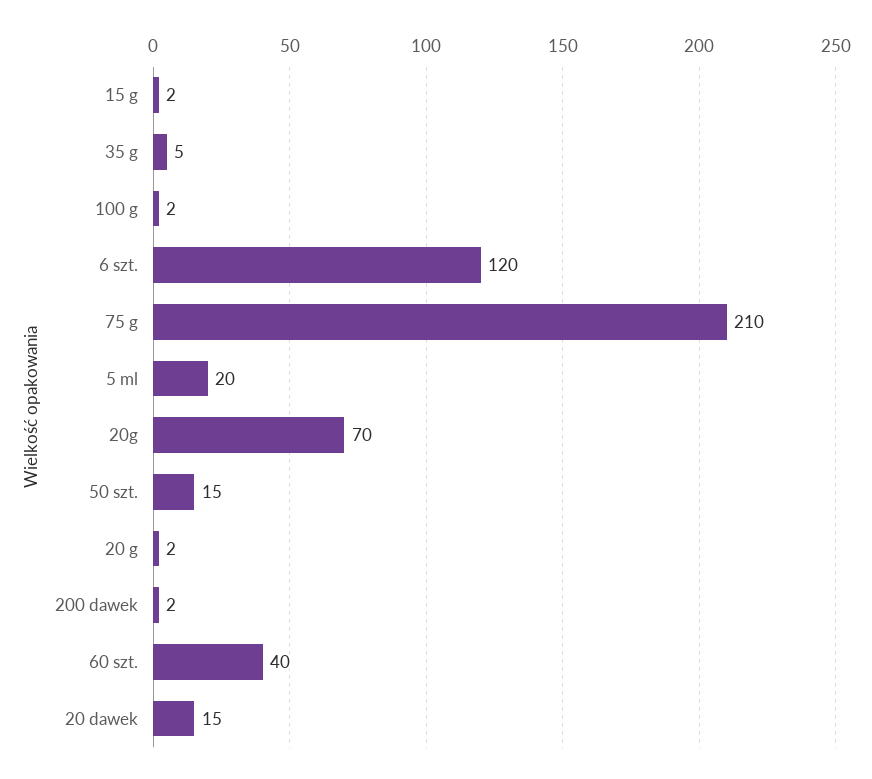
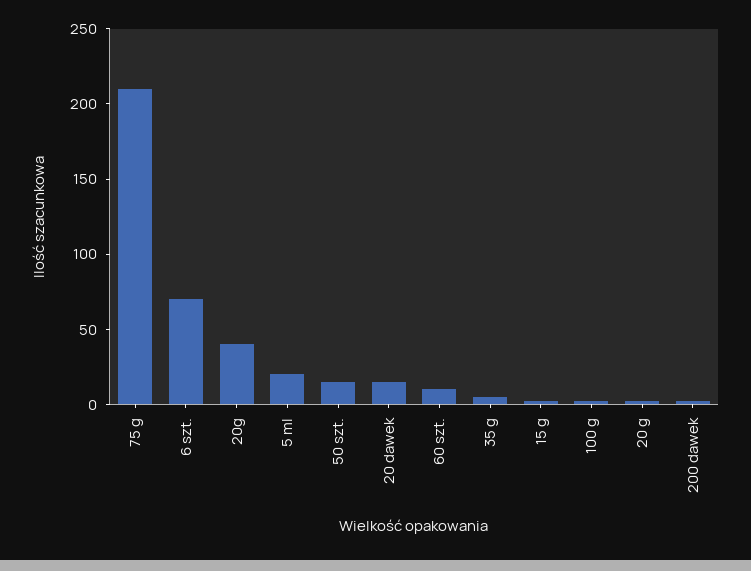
  {
    "15 g": 2,
    "35 g": 5,
    "100 g": 2,
-   "6 szt.": 120,
+   "6 szt.": 70,
    "75 g": 210,
    "5 ml": 20,
-   "20g": 70,
+   "20g": 40,
    "50 szt.": 15,
    "20 g": 2,
    "200 dawek": 2,
-   "60 szt.": 40,
+   "60 szt.": 10,
    "20 dawek": 15
  }

